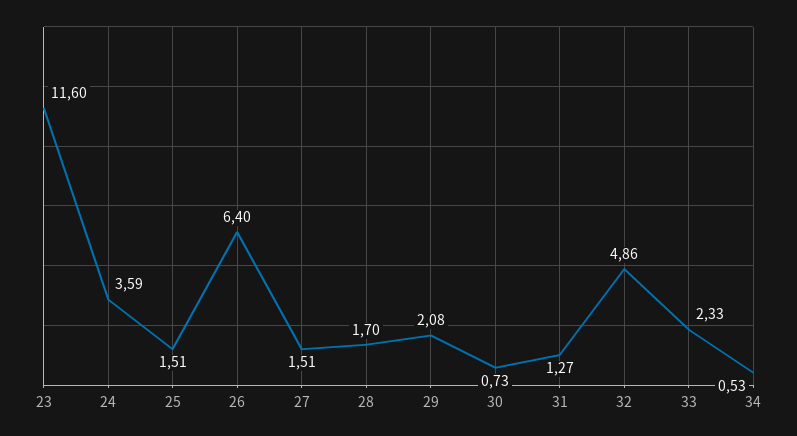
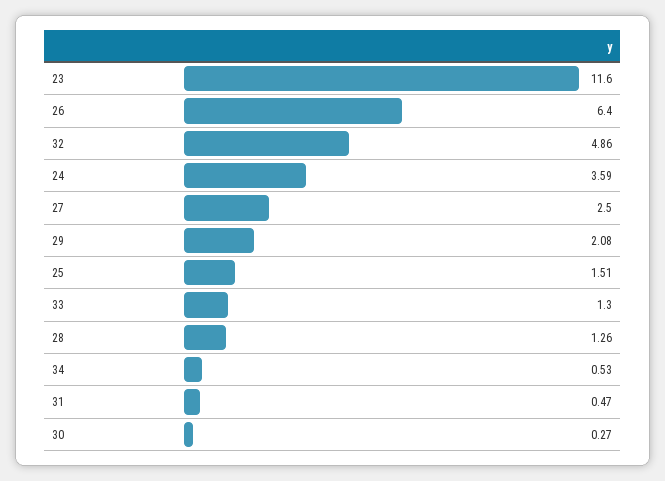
  {
    "23": 11.6,
    "24": 3.59,
    "25": 1.51,
    "26": 6.4,
-   "27": 1.51,
+   "27": 2.5,
-   "28": 1.7,
+   "28": 1.26,
    "29": 2.08,
-   "30": 0.73,
+   "30": 0.27,
-   "31": 1.27,
+   "31": 0.47,
    "32": 4.86,
-   "33": 2.33,
+   "33": 1.3,
    "34": 0.53
  }

